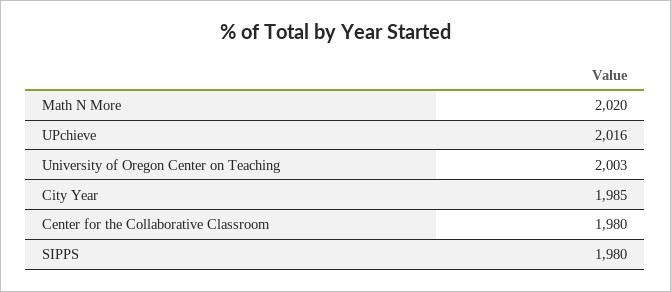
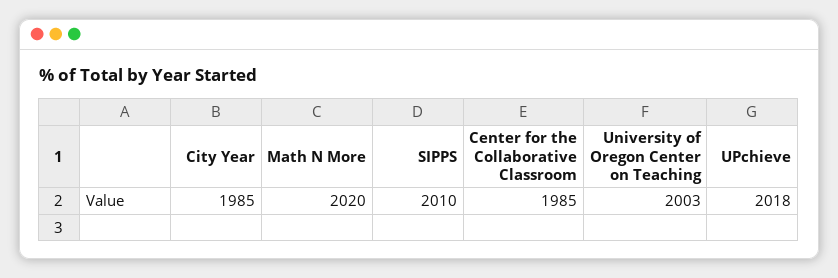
  {
    "Math N More": 2020,
-   "UPchieve": 2016,
+   "UPchieve": 2018,
    "University of Oregon Center on Teaching": 2003,
    "City Year": 1985,
-   "Center for the Collaborative Classroom": 1980,
+   "Center for the Collaborative Classroom": 1985,
-   "SIPPS": 1980
+   "SIPPS": 2010
  }

